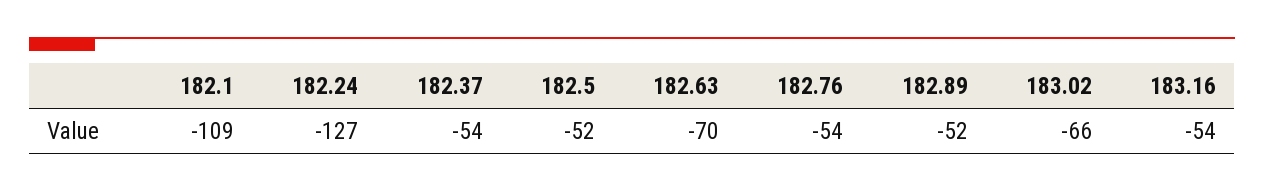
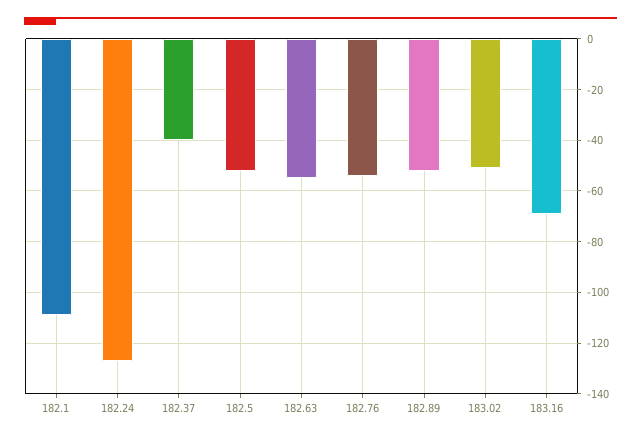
  {
    "182.1": -109,
    "182.24": -127,
-   "182.37": -54,
+   "182.37": -40,
    "182.5": -52,
-   "182.63": -70,
+   "182.63": -55,
    "182.76": -54,
    "182.89": -52,
-   "183.02": -66,
+   "183.02": -50,
-   "183.16": -54
+   "183.16": -70
  }

